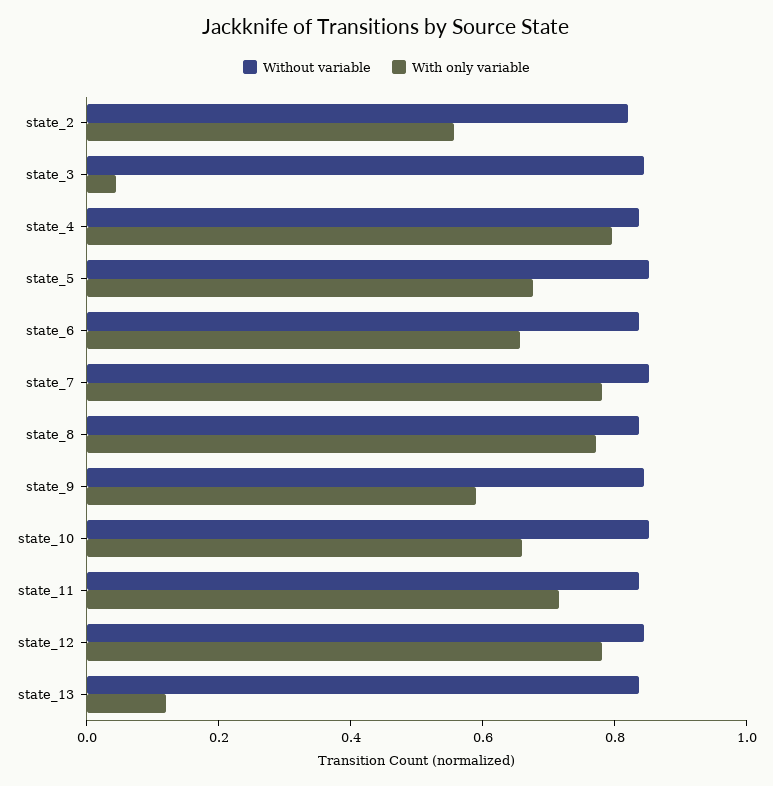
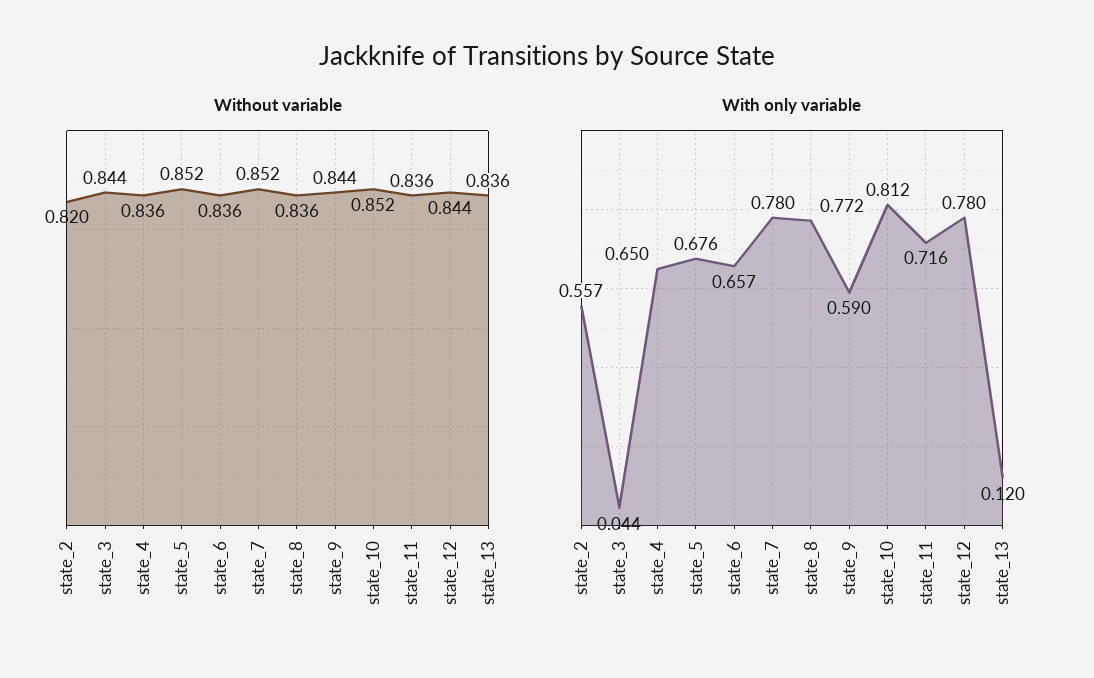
  {
    "Without variable": {
      "state_2": 0.82,
      "state_3": 0.844,
      "state_4": 0.836,
      "state_5": 0.852,
      "state_6": 0.836,
      "state_7": 0.852,
      "state_8": 0.836,
      "state_9": 0.844,
      "state_10": 0.852,
      "state_11": 0.836,
      "state_12": 0.844,
      "state_13": 0.836
    },
    "With only variable": {
      "state_2": 0.557,
      "state_3": 0.044,
-     "state_4": 0.8,
+     "state_4": 0.65,
      "state_5": 0.676,
      "state_6": 0.657,
      "state_7": 0.78,
      "state_8": 0.772,
      "state_9": 0.59,
-     "state_10": 0.65,
+     "state_10": 0.812,
      "state_11": 0.716,
      "state_12": 0.78,
      "state_13": 0.12
    }
  }

